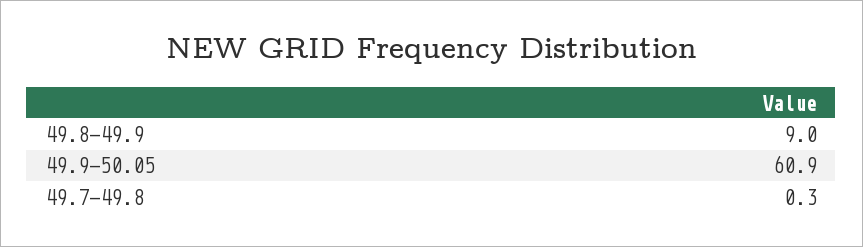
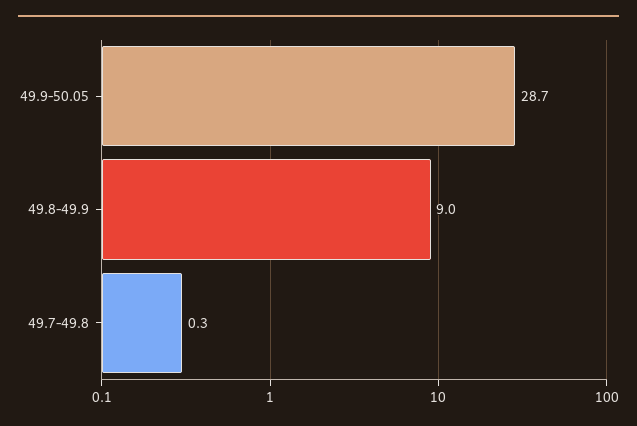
  {
    "49.8-49.9": 9,
-   "49.9-50.05": 60.9,
+   "49.9-50.05": 28.7,
    "49.7-49.8": 0.3
  }

